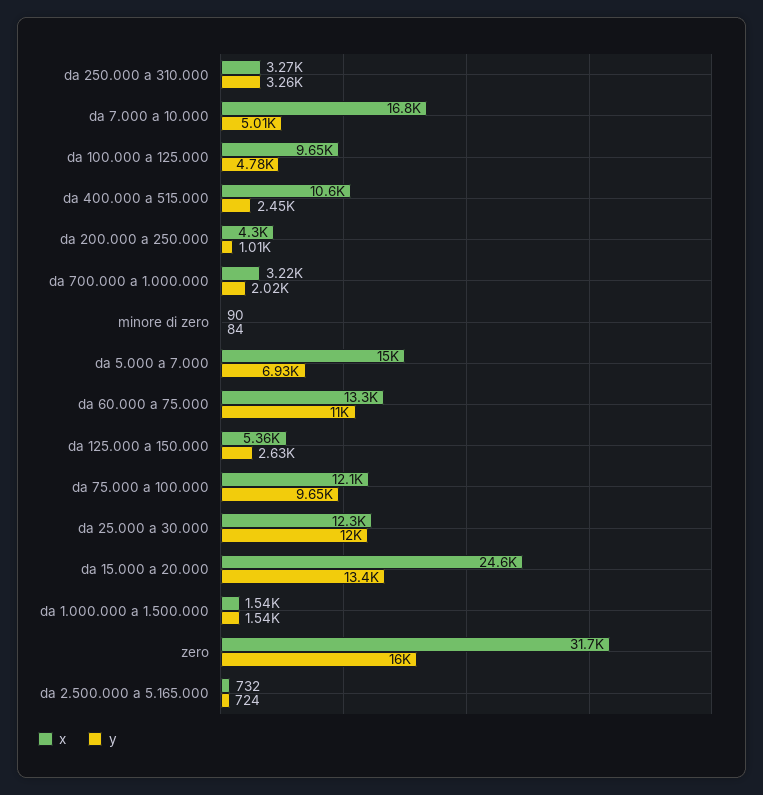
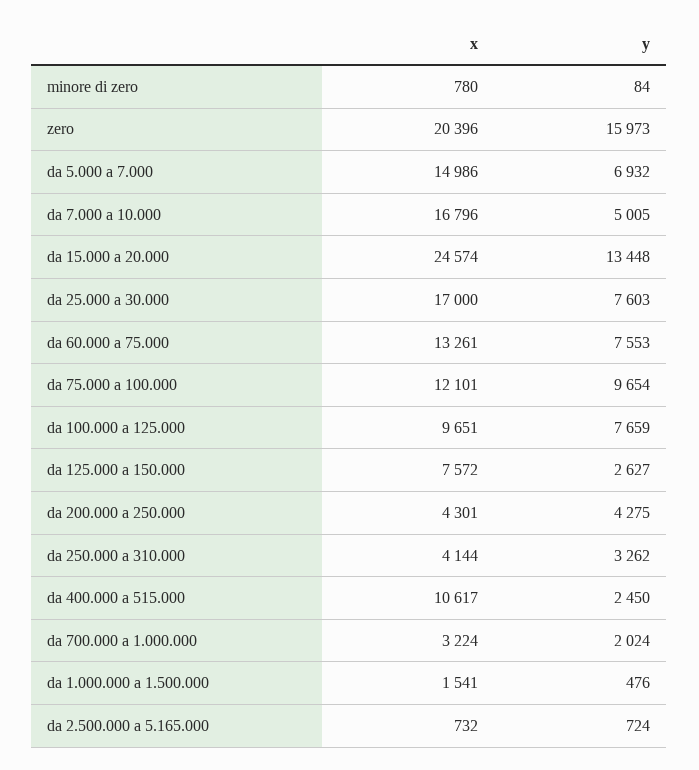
  {
    "x": {
-     "da 250.000 a 310.000": 3270,
+     "da 250.000 a 310.000": 4144,
      "da 7.000 a 10.000": 16796,
      "da 100.000 a 125.000": 9651,
      "da 400.000 a 515.000": 10617,
      "da 200.000 a 250.000": 4301,
      "da 700.000 a 1.000.000": 3224,
-     "minore di zero": 90,
+     "minore di zero": 780,
      "da 5.000 a 7.000": 14986,
      "da 60.000 a 75.000": 13261,
-     "da 125.000 a 150.000": 5360,
+     "da 125.000 a 150.000": 7572,
      "da 75.000 a 100.000": 12101,
-     "da 25.000 a 30.000": 12300,
+     "da 25.000 a 30.000": 17000,
      "da 15.000 a 20.000": 24574,
      "da 1.000.000 a 1.500.000": 1541,
-     "zero": 31700,
+     "zero": 20396,
      "da 2.500.000 a 5.165.000": 732
    },
    "y": {
      "da 250.000 a 310.000": 3262,
      "da 7.000 a 10.000": 5005,
-     "da 100.000 a 125.000": 4780,
+     "da 100.000 a 125.000": 7659,
      "da 400.000 a 515.000": 2450,
-     "da 200.000 a 250.000": 1010,
+     "da 200.000 a 250.000": 4275,
      "da 700.000 a 1.000.000": 2024,
      "minore di zero": 84,
      "da 5.000 a 7.000": 6932,
-     "da 60.000 a 75.000": 11000,
+     "da 60.000 a 75.000": 7553,
      "da 125.000 a 150.000": 2627,
      "da 75.000 a 100.000": 9654,
-     "da 25.000 a 30.000": 12000,
+     "da 25.000 a 30.000": 7603,
      "da 15.000 a 20.000": 13448,
-     "da 1.000.000 a 1.500.000": 1540,
+     "da 1.000.000 a 1.500.000": 476,
      "zero": 15973,
      "da 2.500.000 a 5.165.000": 724
    }
  }

